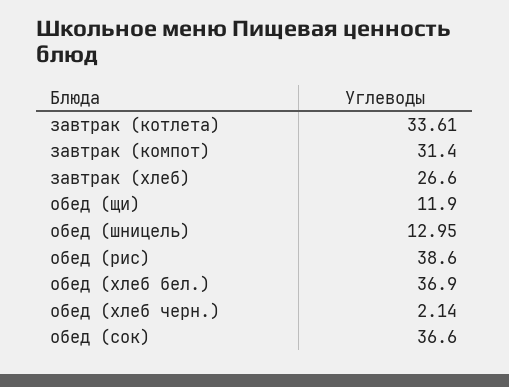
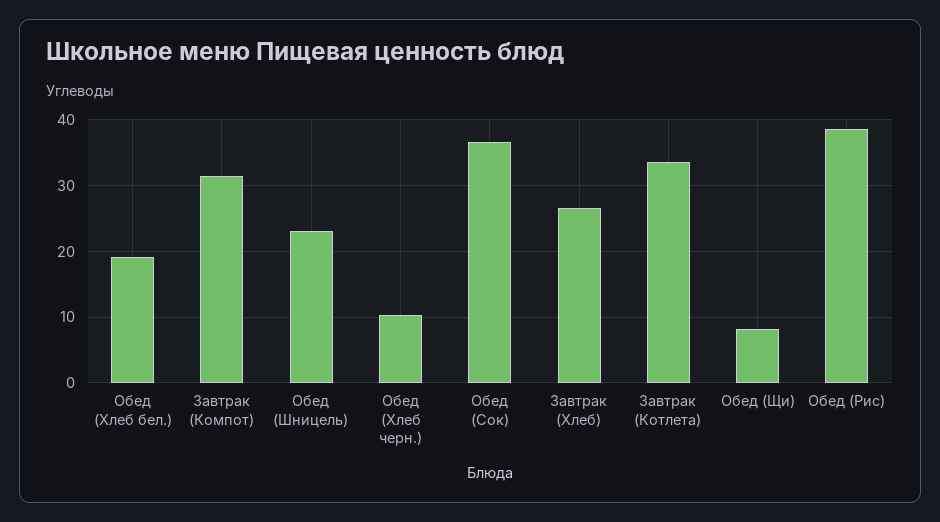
  {
    "завтрак (котлета)": 33.61,
    "завтрак (компот)": 31.4,
    "завтрак (хлеб)": 26.6,
-   "обед (щи)": 11.9,
+   "обед (щи)": 8,
-   "обед (шницель)": 12.95,
+   "обед (шницель)": 23,
    "обед (рис)": 38.6,
-   "обед (хлеб бел.)": 36.9,
+   "обед (хлеб бел.)": 19,
-   "обед (хлеб черн.)": 2.14,
+   "обед (хлеб черн.)": 10,
    "обед (сок)": 36.6
  }

